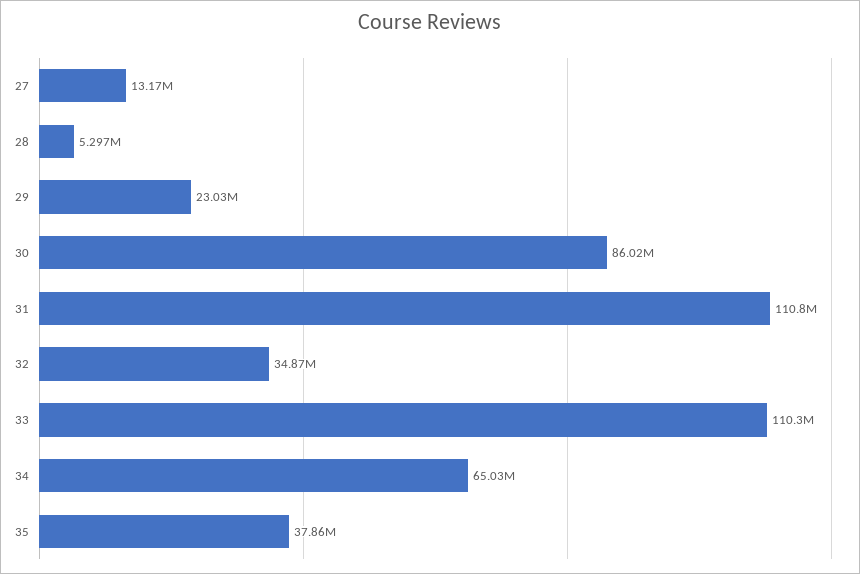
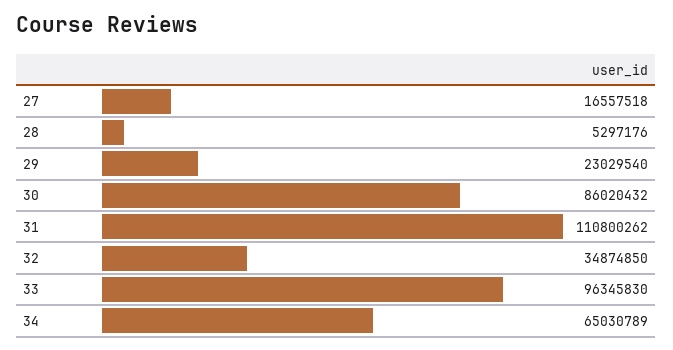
  {
-   "27": 13170000,
+   "27": 16557518,
    "28": 5297176,
    "29": 23029540,
    "30": 86020432,
    "31": 110800262,
    "32": 34874850,
-   "33": 110300000,
+   "33": 96345830,
-   "34": 65030789,
+   "34": 65030789
-   "35": 37860000
  }

